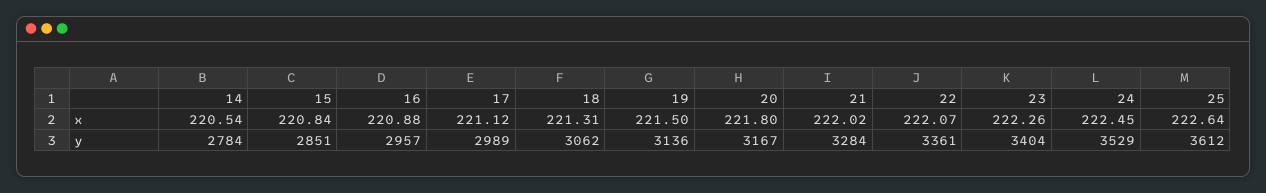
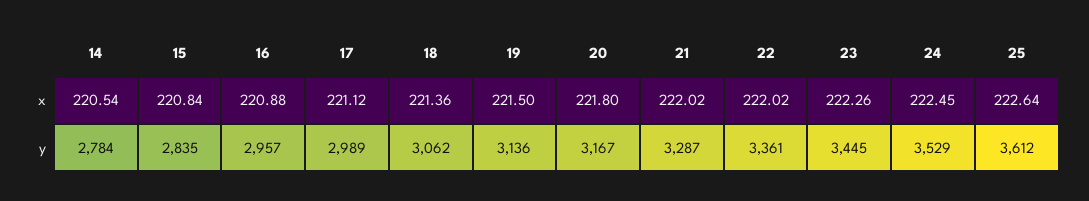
  {
    "14": {
      "x": 220.54,
      "y": 2784
    },
    "15": {
      "x": 220.84,
-     "y": 2851
+     "y": 2835
    },
    "16": {
      "x": 220.88,
      "y": 2957
    },
    "17": {
      "x": 221.12,
      "y": 2989
    },
    "18": {
-     "x": 221.31,
+     "x": 221.36,
      "y": 3062
    },
    "19": {
      "x": 221.5,
      "y": 3136
    },
    "20": {
      "x": 221.8,
      "y": 3167
    },
    "21": {
      "x": 222.02,
-     "y": 3284
+     "y": 3287
    },
    "22": {
-     "x": 222.07,
+     "x": 222.02,
      "y": 3361
    },
    "23": {
      "x": 222.26,
-     "y": 3404
+     "y": 3445
    },
    "24": {
      "x": 222.45,
      "y": 3529
    },
    "25": {
      "x": 222.64,
      "y": 3612
    }
  }

